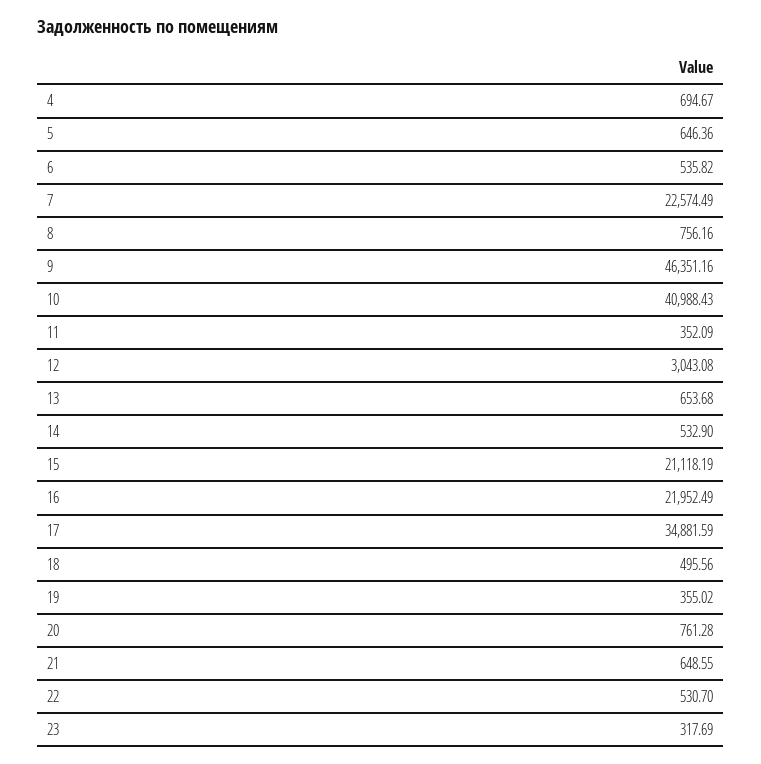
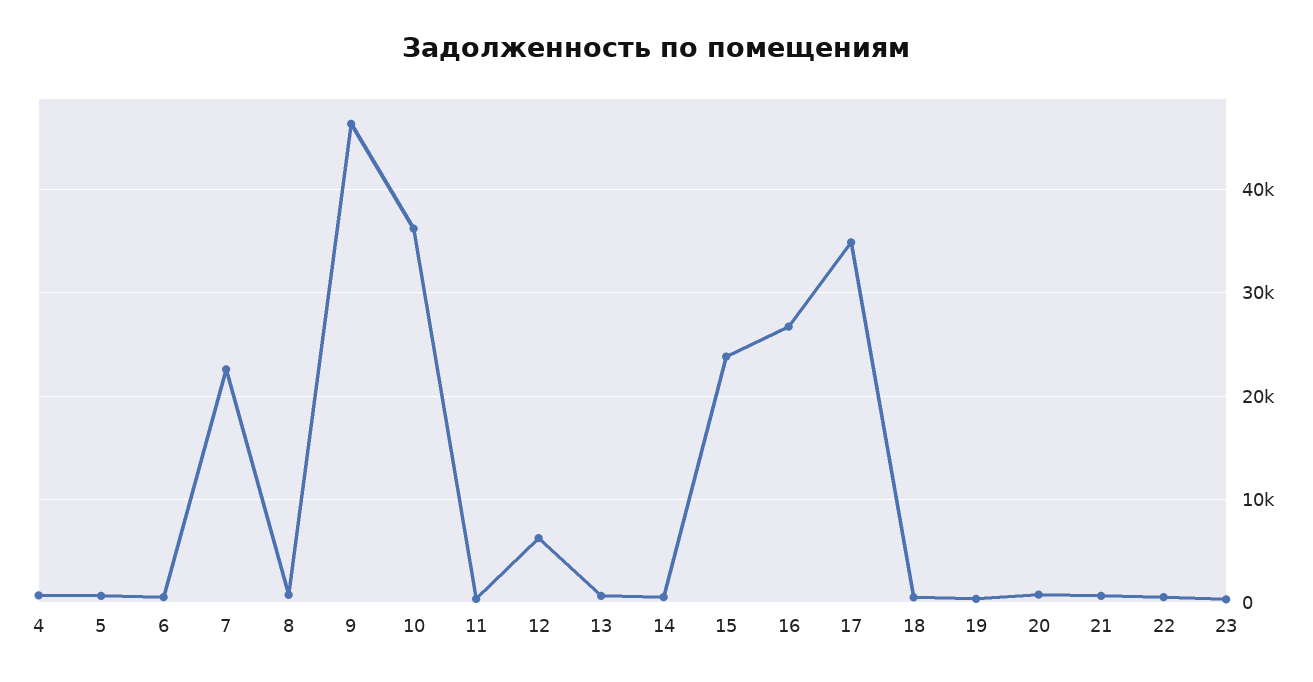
  {
    "4": 694.67,
    "5": 646.36,
    "6": 535.82,
    "7": 22574.49,
    "8": 756.16,
    "9": 46351.16,
-   "10": 40988.43,
+   "10": 36000,
    "11": 352.09,
-   "12": 3043.08,
+   "12": 6000,
    "13": 653.68,
    "14": 532.9,
-   "15": 21118.19,
+   "15": 24000,
-   "16": 21952.49,
+   "16": 27000,
    "17": 34881.59,
    "18": 495.56,
    "19": 355.02,
    "20": 761.28,
    "21": 648.55,
    "22": 530.7,
    "23": 317.69
  }

